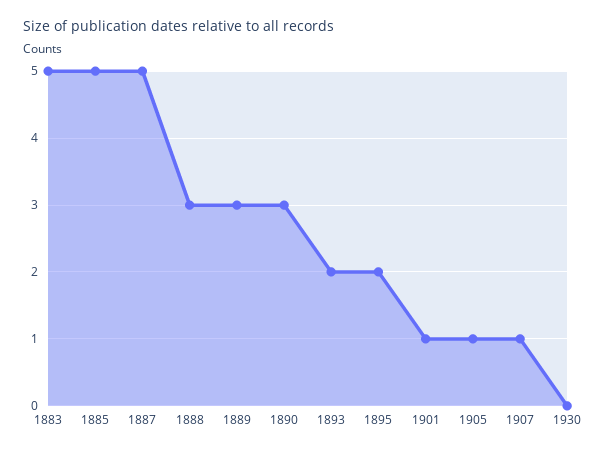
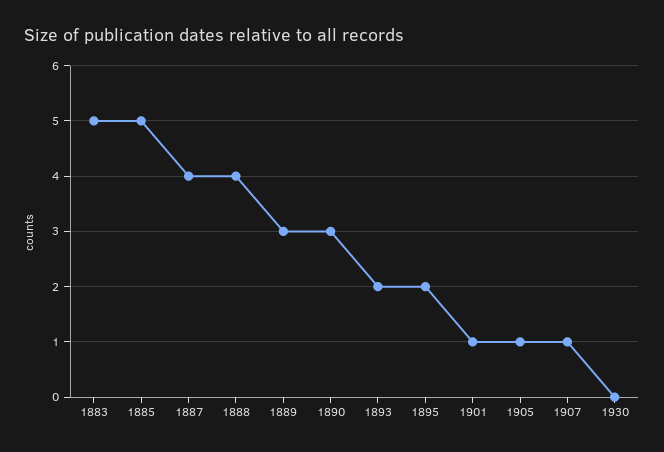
  {
    "1883": 5,
    "1885": 5,
-   "1887": 5,
+   "1887": 4,
-   "1888": 3,
+   "1888": 4,
    "1889": 3,
    "1890": 3,
    "1893": 2,
    "1895": 2,
    "1901": 1,
    "1905": 1,
    "1907": 1,
    "1930": 0
  }

